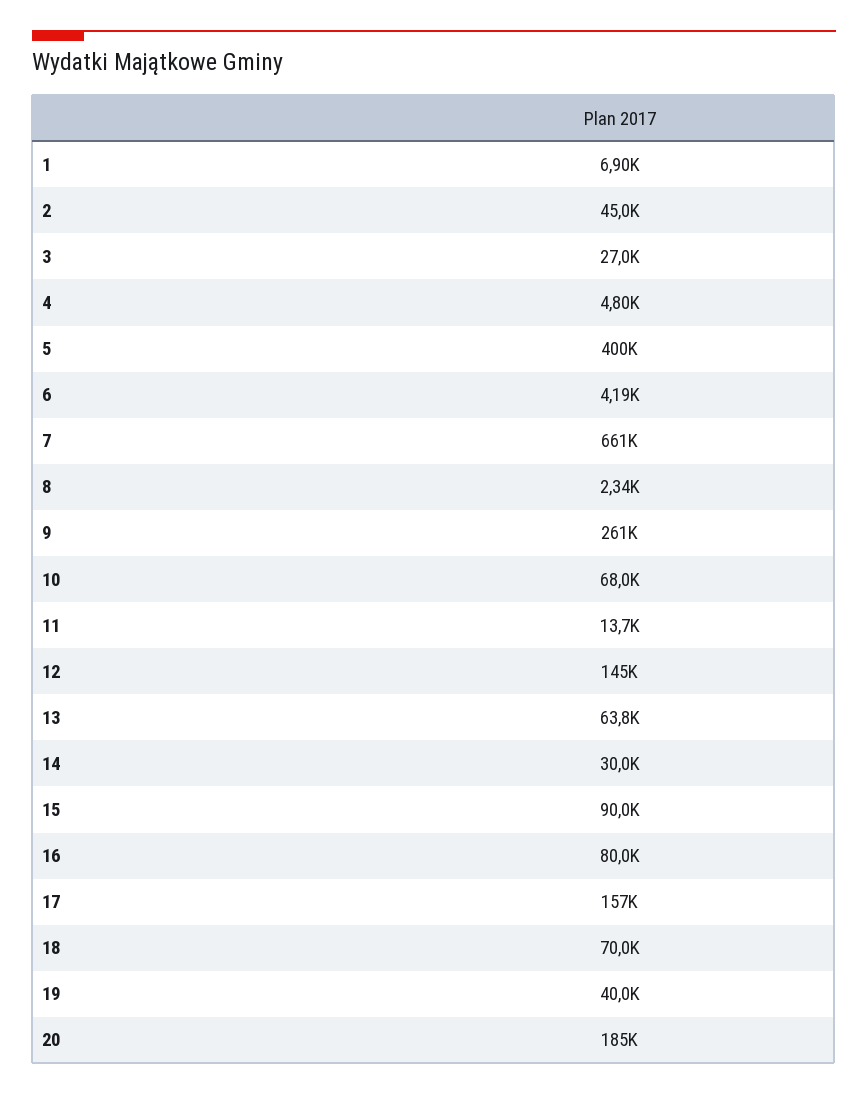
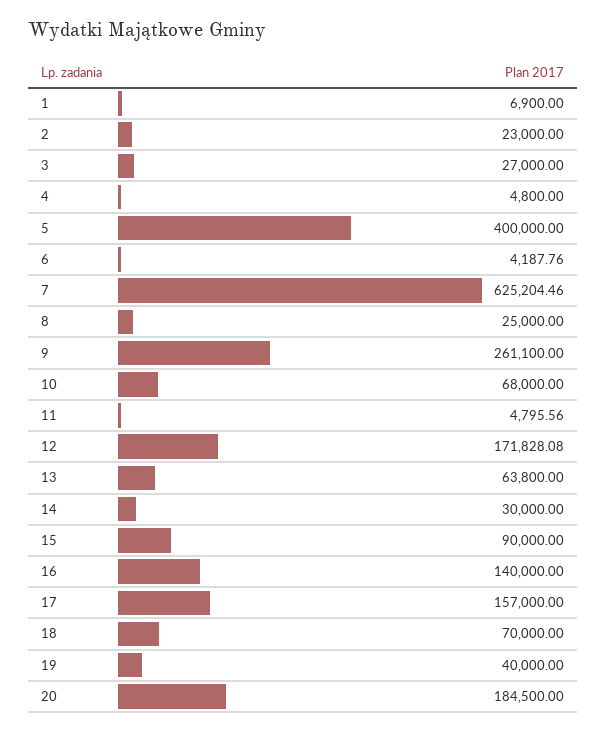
  {
    "1": 6900,
-   "2": 45000,
+   "2": 23000,
    "3": 27000,
    "4": 4800,
    "5": 400000,
    "6": 4187.76,
-   "7": 661000,
+   "7": 625204.46,
-   "8": 2340,
+   "8": 25000,
    "9": 261100,
    "10": 68000,
-   "11": 13700,
+   "11": 4795.56,
-   "12": 145000,
+   "12": 171828.08,
    "13": 63800,
    "14": 30000,
    "15": 90000,
-   "16": 80000,
+   "16": 140000,
    "17": 157000,
    "18": 70000,
    "19": 40000,
    "20": 184500
  }

